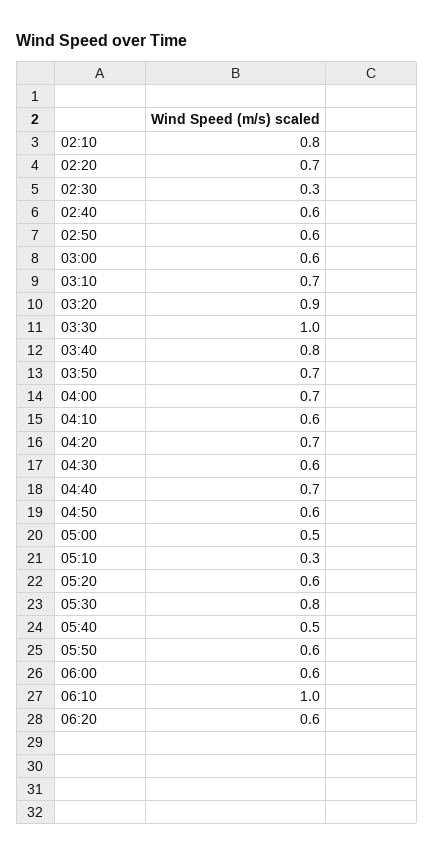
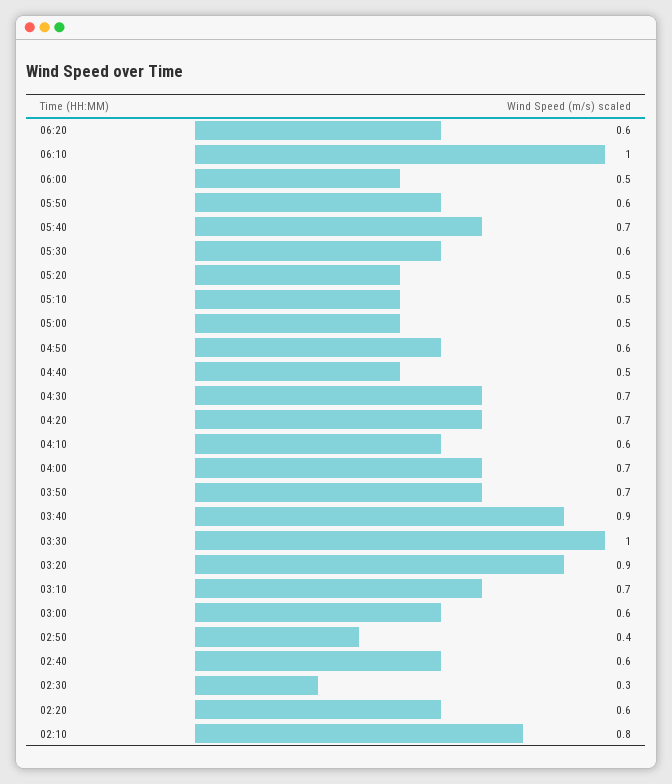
  {
    "02:10": 0.8,
-   "02:20": 0.7,
+   "02:20": 0.6,
    "02:30": 0.3,
    "02:40": 0.6,
-   "02:50": 0.6,
+   "02:50": 0.4,
    "03:00": 0.6,
    "03:10": 0.7,
    "03:20": 0.9,
    "03:30": 1,
-   "03:40": 0.8,
+   "03:40": 0.9,
    "03:50": 0.7,
    "04:00": 0.7,
    "04:10": 0.6,
    "04:20": 0.7,
-   "04:30": 0.6,
+   "04:30": 0.7,
-   "04:40": 0.7,
+   "04:40": 0.5,
    "04:50": 0.6,
    "05:00": 0.5,
-   "05:10": 0.3,
+   "05:10": 0.5,
-   "05:20": 0.6,
+   "05:20": 0.5,
-   "05:30": 0.8,
+   "05:30": 0.6,
-   "05:40": 0.5,
+   "05:40": 0.7,
    "05:50": 0.6,
-   "06:00": 0.6,
+   "06:00": 0.5,
    "06:10": 1,
    "06:20": 0.6
  }

